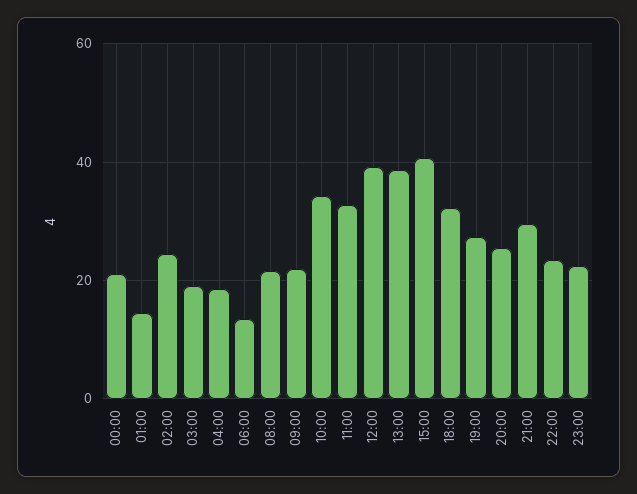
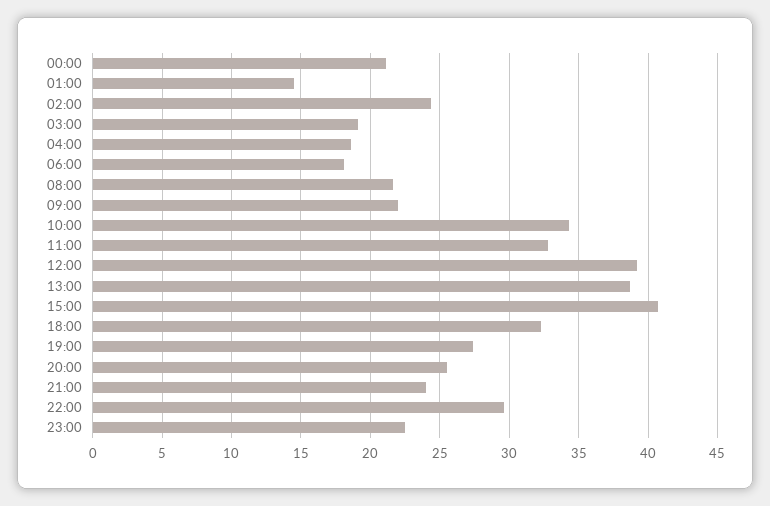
  {
    "00:00": 21,
    "01:00": 14.5,
    "02:00": 24.5,
    "03:00": 19,
    "04:00": 18.5,
-   "06:00": 14,
+   "06:00": 18,
    "08:00": 21.5,
    "09:00": 22,
    "10:00": 34.5,
    "11:00": 33,
    "12:00": 39,
    "13:00": 38.5,
    "15:00": 40.5,
    "18:00": 32.5,
    "19:00": 27.5,
    "20:00": 25.5,
-   "21:00": 30,
+   "21:00": 24,
-   "22:00": 24,
+   "22:00": 29.5,
    "23:00": 22.5
  }

